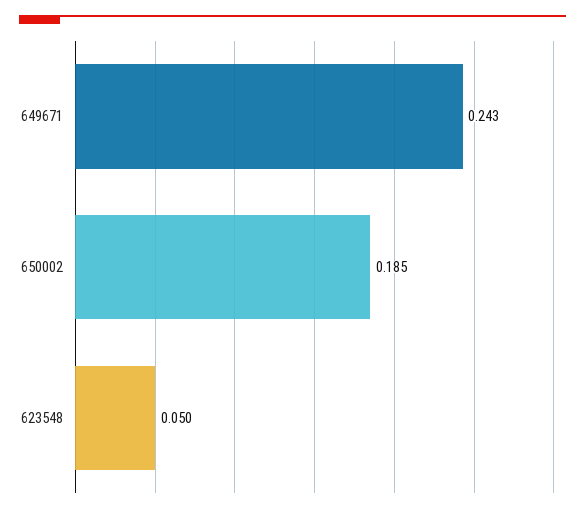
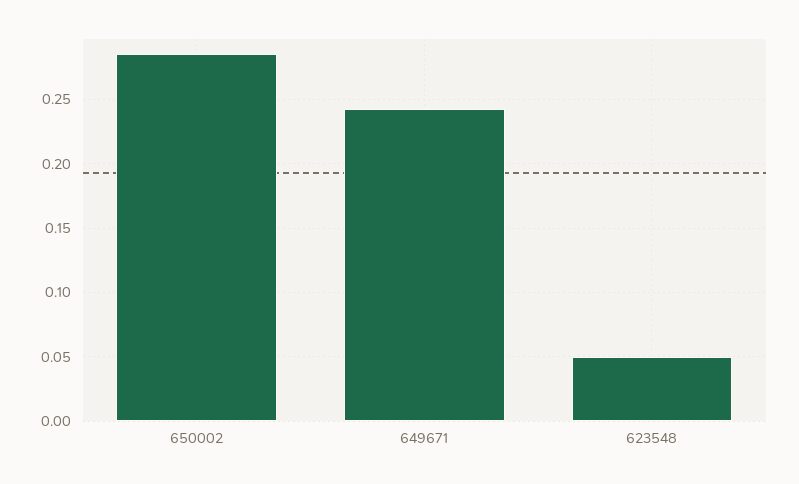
  {
    "649671": 0.243,
-   "650002": 0.185,
+   "650002": 0.285,
    "623548": 0.05
  }

